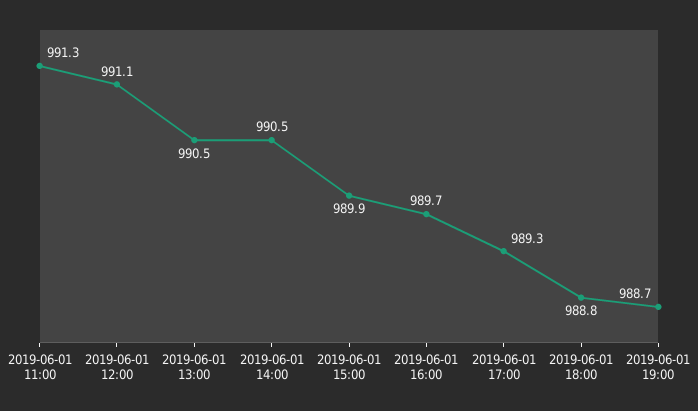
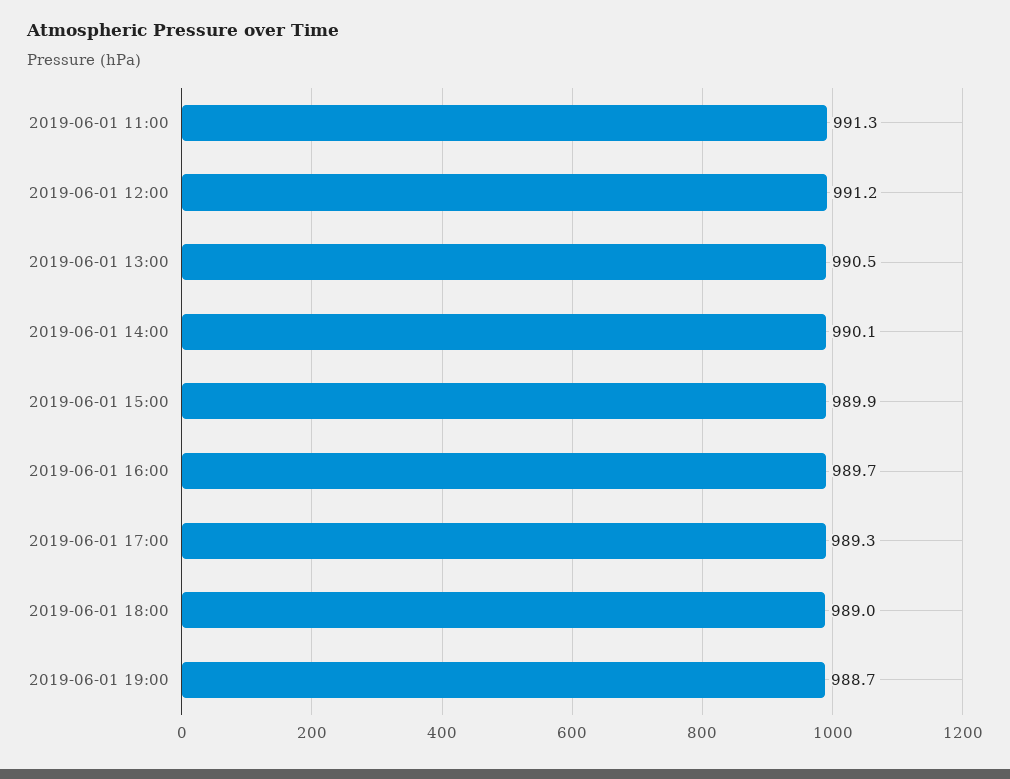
  {
    "2019-06-01 11:00": 991.3,
-   "2019-06-01 12:00": 991.1,
+   "2019-06-01 12:00": 991.2,
    "2019-06-01 13:00": 990.5,
-   "2019-06-01 14:00": 990.5,
+   "2019-06-01 14:00": 990.1,
    "2019-06-01 15:00": 989.9,
    "2019-06-01 16:00": 989.7,
    "2019-06-01 17:00": 989.3,
-   "2019-06-01 18:00": 988.8,
+   "2019-06-01 18:00": 989,
    "2019-06-01 19:00": 988.7
  }

